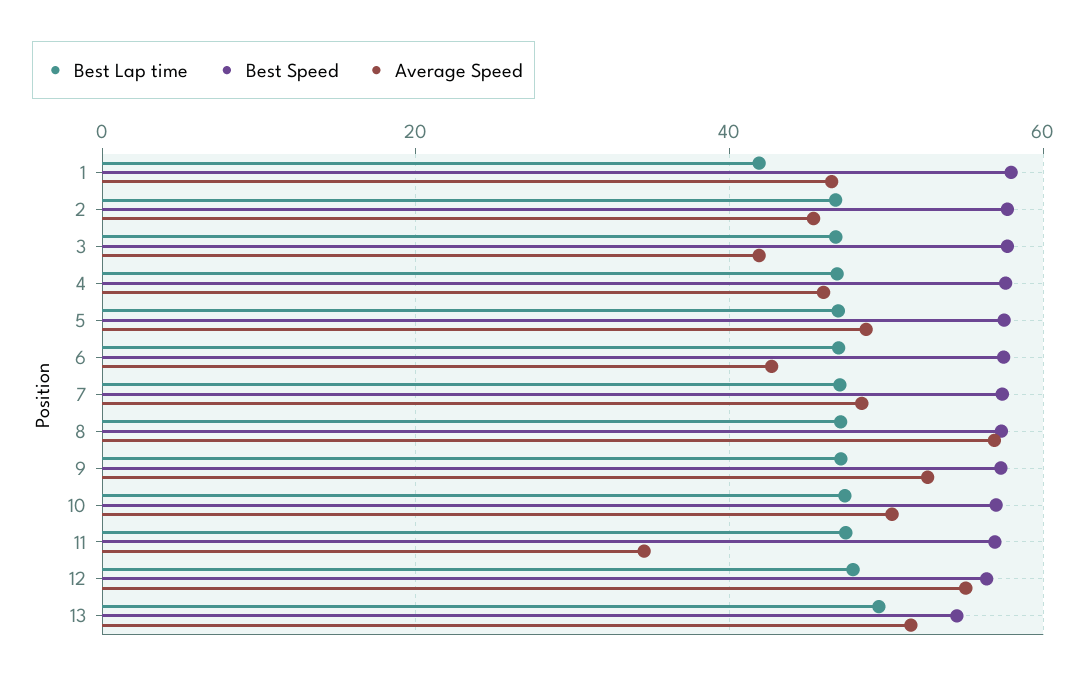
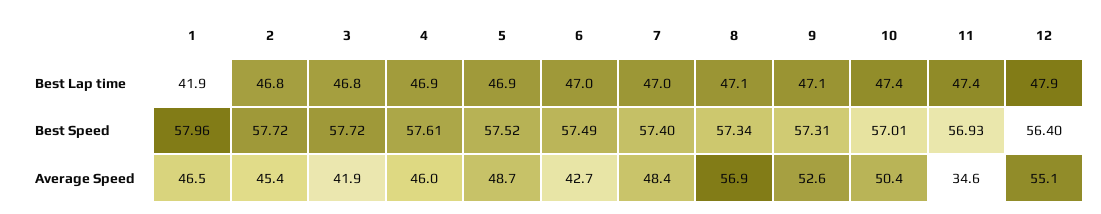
  {
    "Best Lap time": {
      "1": 41.9,
      "2": 46.8,
      "3": 46.8,
      "4": 46.9,
      "5": 46.9,
      "6": 47,
      "7": 47,
      "8": 47.1,
      "9": 47.1,
      "10": 47.4,
      "11": 47.4,
-     "12": 47.9,
+     "12": 47.9
-     "13": 50
    },
    "Best Speed": {
      "1": 57.96,
      "2": 57.72,
      "3": 57.72,
      "4": 57.61,
      "5": 57.52,
      "6": 57.49,
      "7": 57.4,
      "8": 57.34,
      "9": 57.31,
      "10": 57.01,
      "11": 56.93,
-     "12": 56.4,
+     "12": 56.4
-     "13": 54
    },
    "Average Speed": {
      "1": 46.5,
      "2": 45.4,
      "3": 41.9,
      "4": 46,
      "5": 48.7,
      "6": 42.7,
      "7": 48.4,
      "8": 56.9,
      "9": 52.6,
      "10": 50.4,
      "11": 34.6,
-     "12": 55.1,
+     "12": 55.1
-     "13": 52
    }
  }

